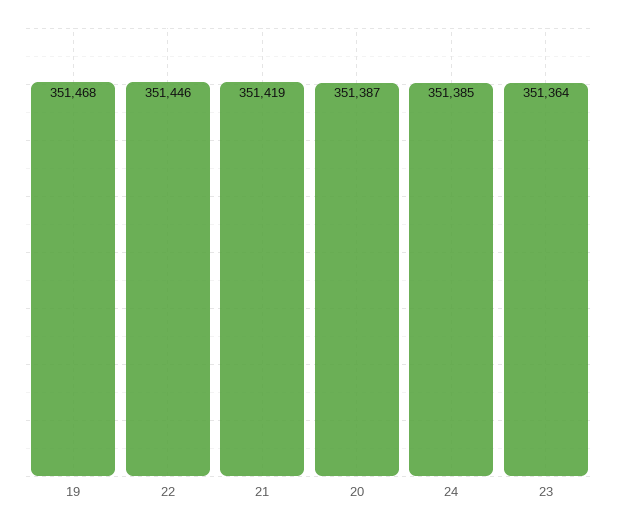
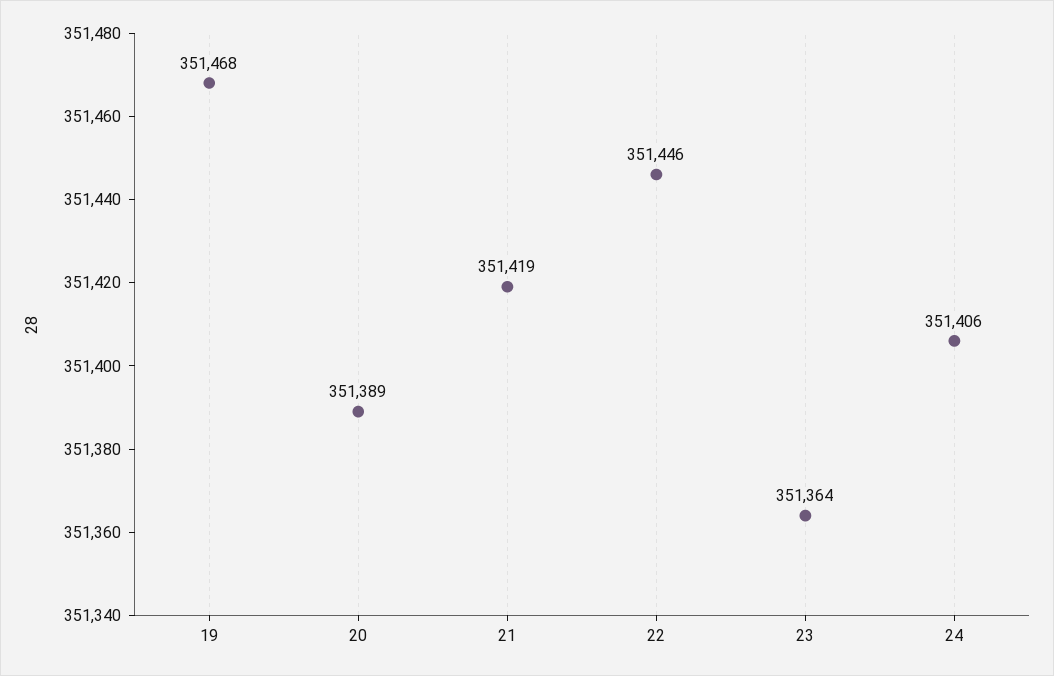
  {
    "19": 351468,
    "22": 351446,
    "21": 351419,
-   "20": 351387,
+   "20": 351389,
-   "24": 351385,
+   "24": 351406,
    "23": 351364
  }

